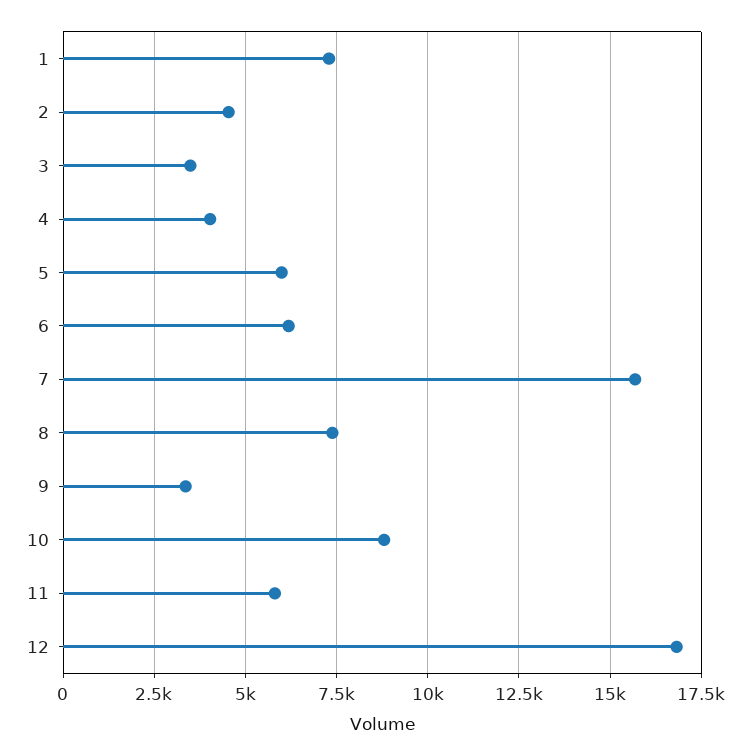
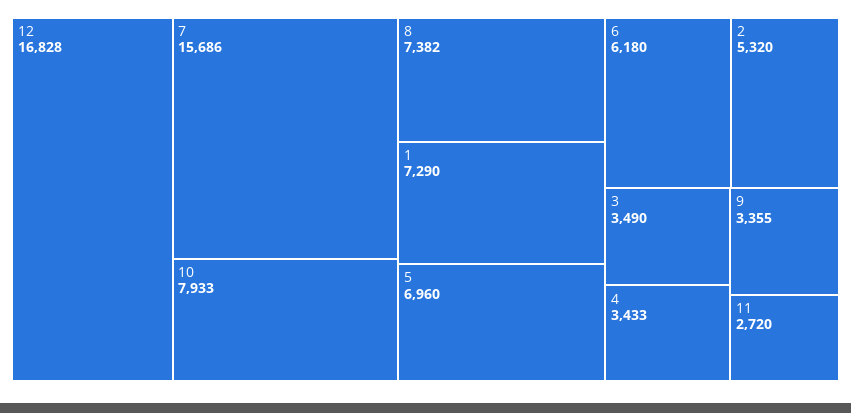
  {
    "1": 7290,
-   "2": 4500,
+   "2": 5320,
    "3": 3490,
-   "4": 4000,
+   "4": 3433,
-   "5": 6000,
+   "5": 6960,
    "6": 6180,
    "7": 15686,
    "8": 7382,
    "9": 3355,
-   "10": 8750,
+   "10": 7933,
-   "11": 5750,
+   "11": 2720,
    "12": 16828
  }

